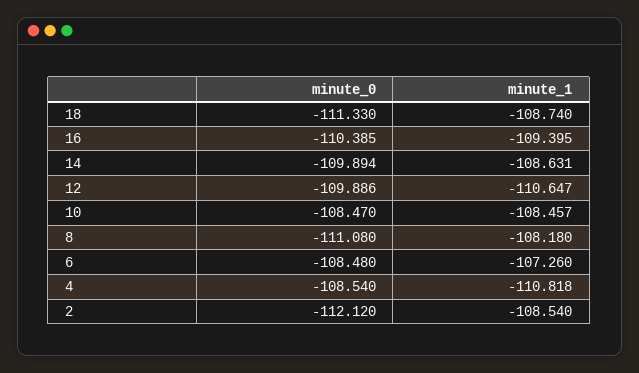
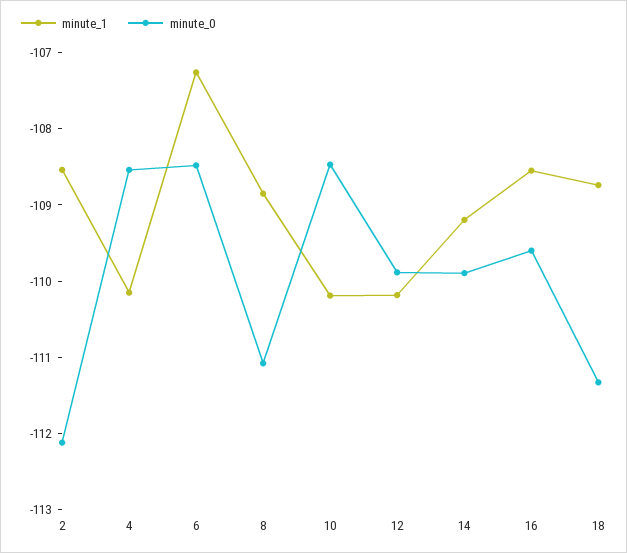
  {
    "minute_0": {
      "18": -111.33,
-     "16": -110.385,
+     "16": -109.6,
      "14": -109.894,
      "12": -109.886,
      "10": -108.47,
      "8": -111.08,
      "6": -108.48,
      "4": -108.54,
      "2": -112.12
    },
    "minute_1": {
      "18": -108.74,
-     "16": -109.395,
+     "16": -108.6,
-     "14": -108.631,
+     "14": -109.2,
-     "12": -110.647,
+     "12": -110.2,
-     "10": -108.457,
+     "10": -110.2,
-     "8": -108.18,
+     "8": -108.8,
      "6": -107.26,
-     "4": -110.818,
+     "4": -110.2,
      "2": -108.54
    }
  }

